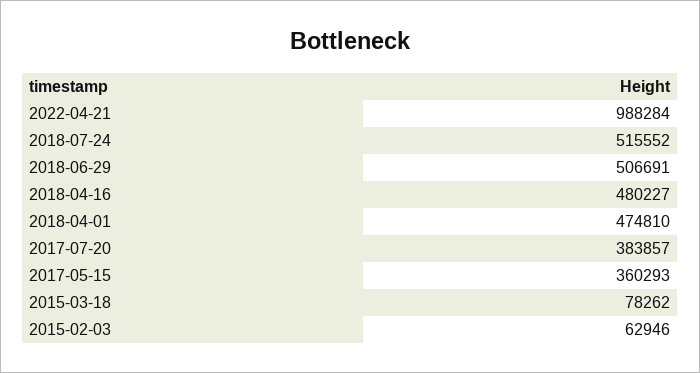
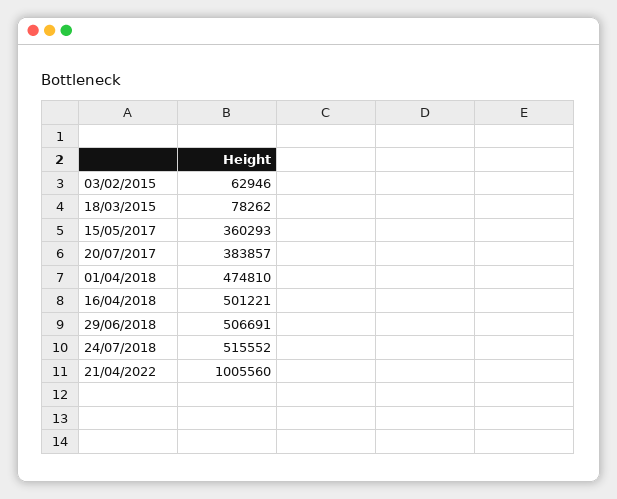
  {
-   "2022-04-21": 988284,
+   "2022-04-21": 1005560,
    "2018-07-24": 515552,
    "2018-06-29": 506691,
-   "2018-04-16": 480227,
+   "2018-04-16": 501221,
    "2018-04-01": 474810,
    "2017-07-20": 383857,
    "2017-05-15": 360293,
    "2015-03-18": 78262,
    "2015-02-03": 62946
  }

